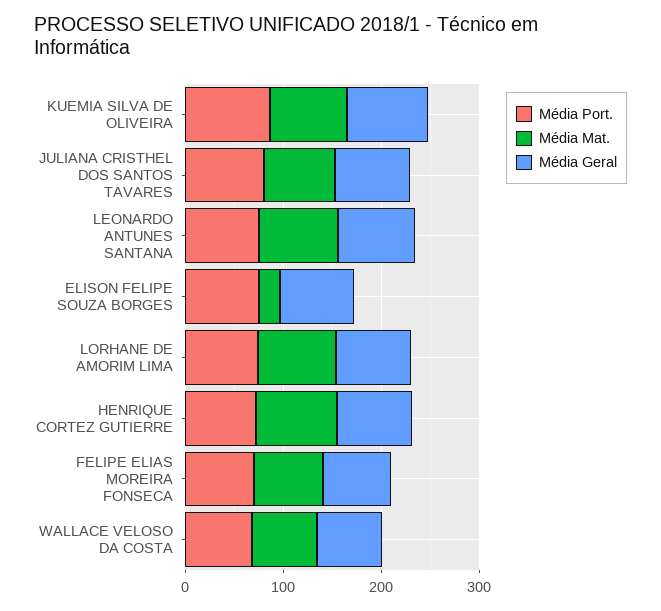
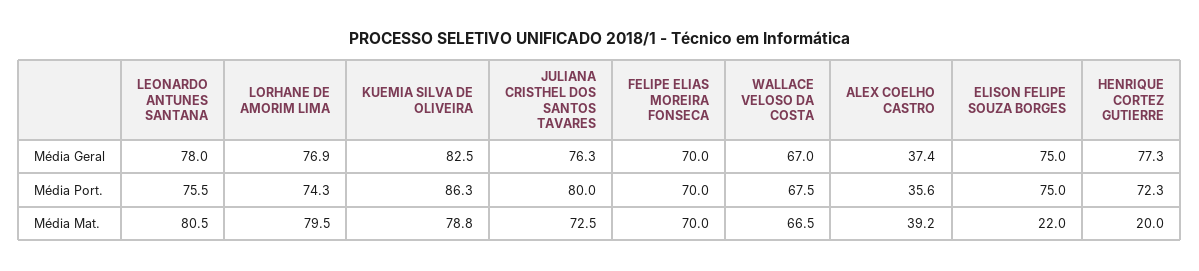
  {
    "Média Port.": {
      "KUEMIA SILVA DE OLIVEIRA": 86.3,
      "JULIANA CRISTHEL DOS SANTOS TAVARES": 80,
      "LEONARDO ANTUNES SANTANA": 75.5,
      "ELISON FELIPE SOUZA BORGES": 75,
      "LORHANE DE AMORIM LIMA": 74.3,
      "HENRIQUE CORTEZ GUTIERRE": 72.3,
      "FELIPE ELIAS MOREIRA FONSECA": 70,
-     "WALLACE VELOSO DA COSTA": 67.5
+     "WALLACE VELOSO DA COSTA": 67.5,
+     "ALEX COELHO CASTRO": 35.6
    },
    "Média Mat.": {
      "KUEMIA SILVA DE OLIVEIRA": 78.8,
      "JULIANA CRISTHEL DOS SANTOS TAVARES": 72.5,
      "LEONARDO ANTUNES SANTANA": 80.5,
      "ELISON FELIPE SOUZA BORGES": 22,
      "LORHANE DE AMORIM LIMA": 79.5,
-     "HENRIQUE CORTEZ GUTIERRE": 80,
+     "HENRIQUE CORTEZ GUTIERRE": 20,
      "FELIPE ELIAS MOREIRA FONSECA": 70,
-     "WALLACE VELOSO DA COSTA": 66.5
+     "WALLACE VELOSO DA COSTA": 66.5,
+     "ALEX COELHO CASTRO": 39.2
    },
    "Média Geral": {
      "KUEMIA SILVA DE OLIVEIRA": 82.5,
      "JULIANA CRISTHEL DOS SANTOS TAVARES": 76.3,
      "LEONARDO ANTUNES SANTANA": 78,
      "ELISON FELIPE SOUZA BORGES": 75,
      "LORHANE DE AMORIM LIMA": 76.9,
      "HENRIQUE CORTEZ GUTIERRE": 77.3,
      "FELIPE ELIAS MOREIRA FONSECA": 70,
-     "WALLACE VELOSO DA COSTA": 67
+     "WALLACE VELOSO DA COSTA": 67,
+     "ALEX COELHO CASTRO": 37.4
    }
  }

